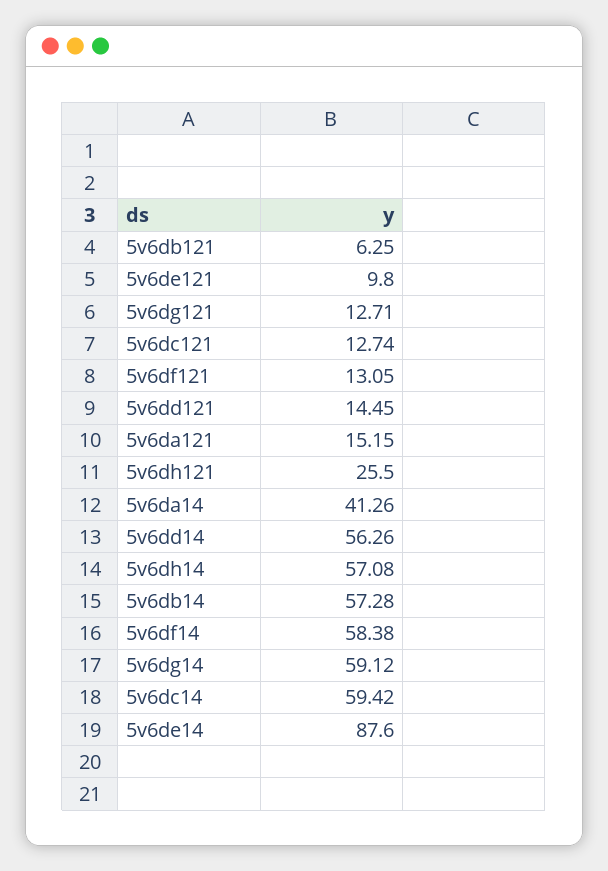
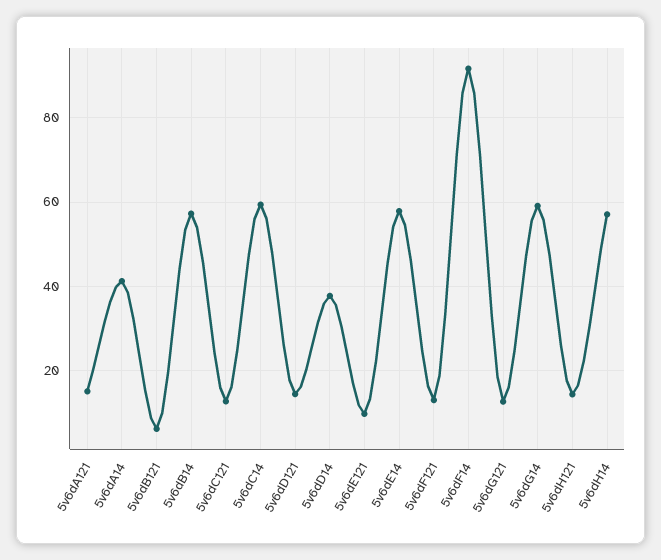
  {
    "5v6db121": 6.25,
    "5v6de121": 9.8,
    "5v6dg121": 12.71,
    "5v6dc121": 12.74,
    "5v6df121": 13.05,
    "5v6dd121": 14.45,
    "5v6da121": 15.15,
-   "5v6dh121": 25.5,
+   "5v6dh121": 14,
    "5v6da14": 41.26,
-   "5v6dd14": 56.26,
+   "5v6dd14": 38,
    "5v6dh14": 57.08,
    "5v6db14": 57.28,
-   "5v6df14": 58.38,
+   "5v6df14": 92,
    "5v6dg14": 59.12,
    "5v6dc14": 59.42,
-   "5v6de14": 87.6
+   "5v6de14": 58
  }

